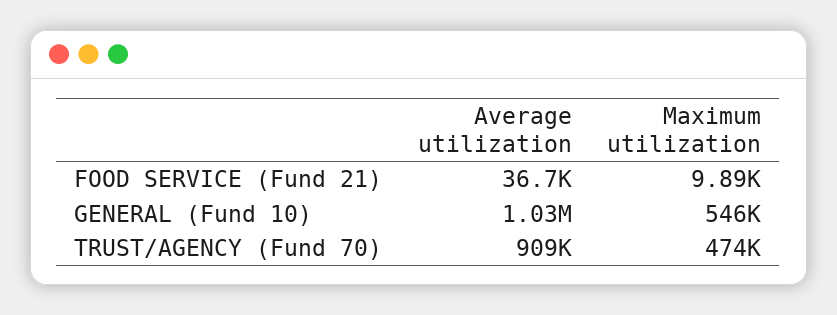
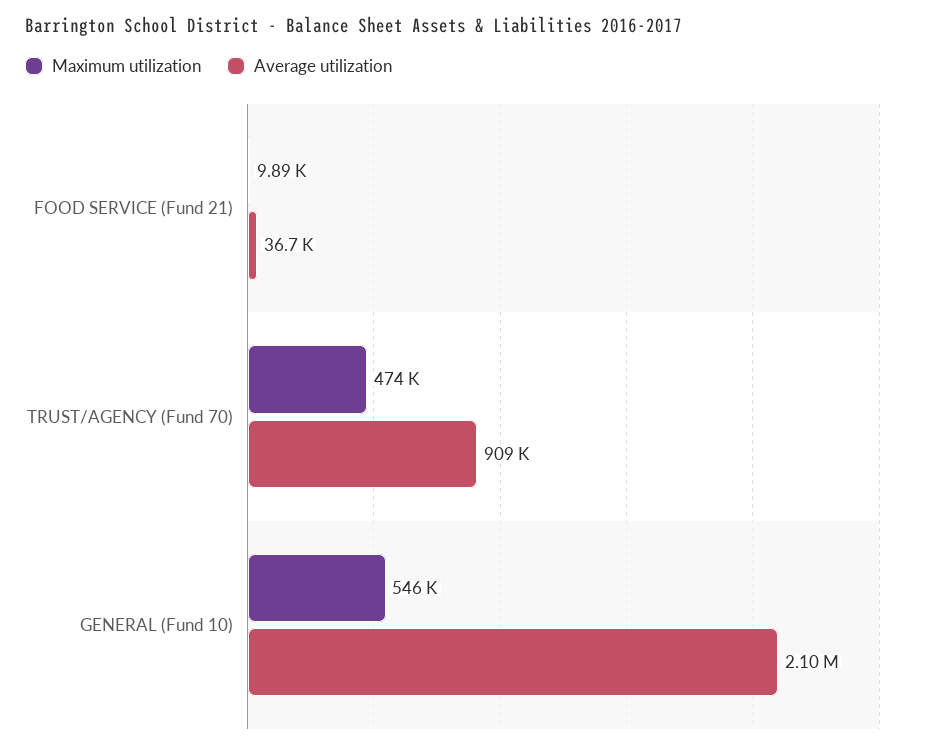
  {
    "Average utilization": {
      "FOOD SERVICE (Fund 21)": 36700,
-     "GENERAL (Fund 10)": 1030000,
+     "GENERAL (Fund 10)": 2100000,
      "TRUST/AGENCY (Fund 70)": 909000
    },
    "Maximum utilization": {
      "FOOD SERVICE (Fund 21)": 9890,
      "GENERAL (Fund 10)": 546000,
      "TRUST/AGENCY (Fund 70)": 474000
    }
  }

